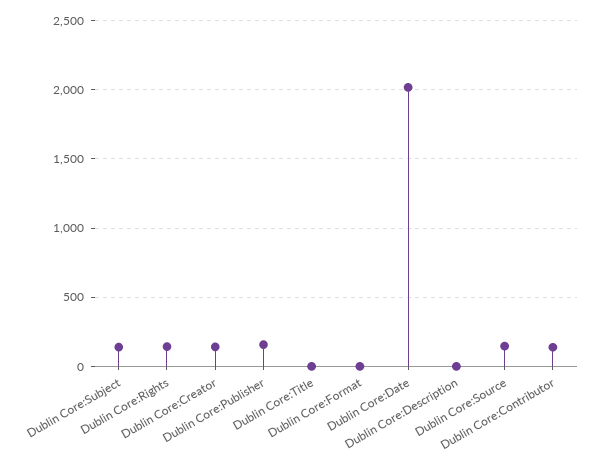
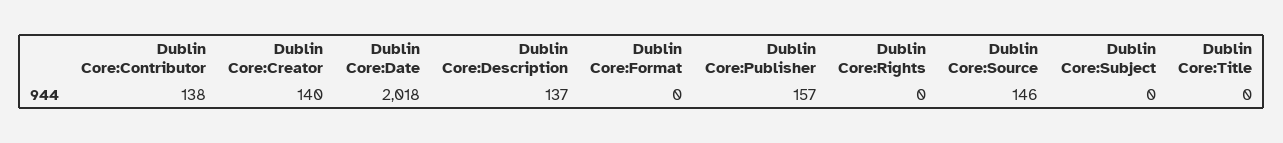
  {
-   "Dublin Core:Subject": 150,
+   "Dublin Core:Subject": 0,
-   "Dublin Core:Rights": 150,
+   "Dublin Core:Rights": 0,
    "Dublin Core:Creator": 140,
    "Dublin Core:Publisher": 157,
    "Dublin Core:Title": 0,
    "Dublin Core:Format": 0,
    "Dublin Core:Date": 2018,
-   "Dublin Core:Description": 0,
+   "Dublin Core:Description": 137,
    "Dublin Core:Source": 146,
    "Dublin Core:Contributor": 138
  }

